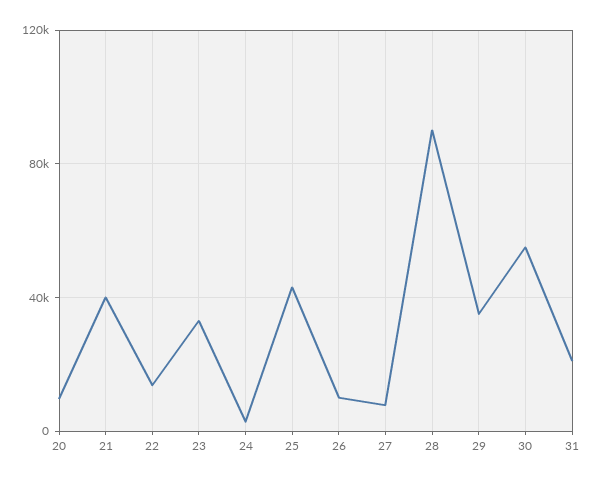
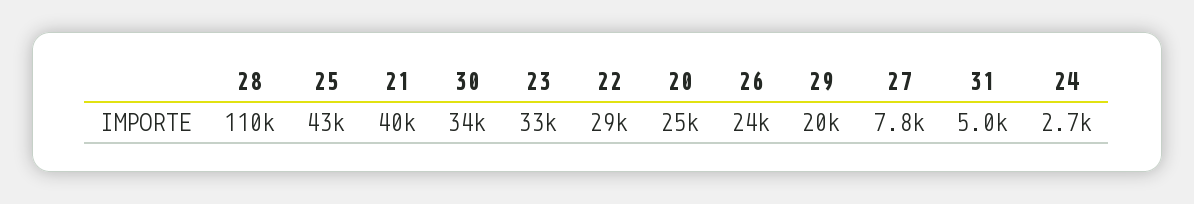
  {
-   "20": 10000,
+   "20": 25000,
    "21": 40000,
-   "22": 15000,
+   "22": 29000,
    "23": 33000,
    "24": 2700,
    "25": 43000,
-   "26": 10000,
+   "26": 24000,
    "27": 7800,
-   "28": 90000,
+   "28": 110000,
-   "29": 35000,
+   "29": 20000,
-   "30": 55000,
+   "30": 34000,
-   "31": 20000
+   "31": 5000
  }

